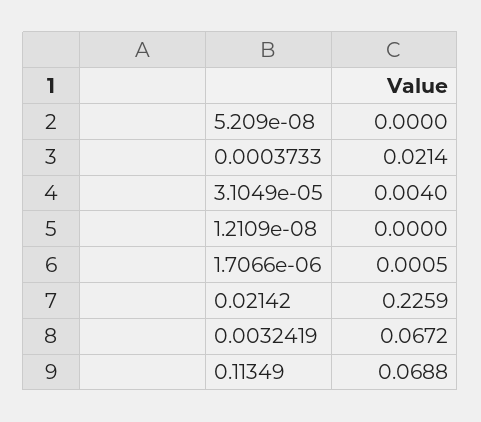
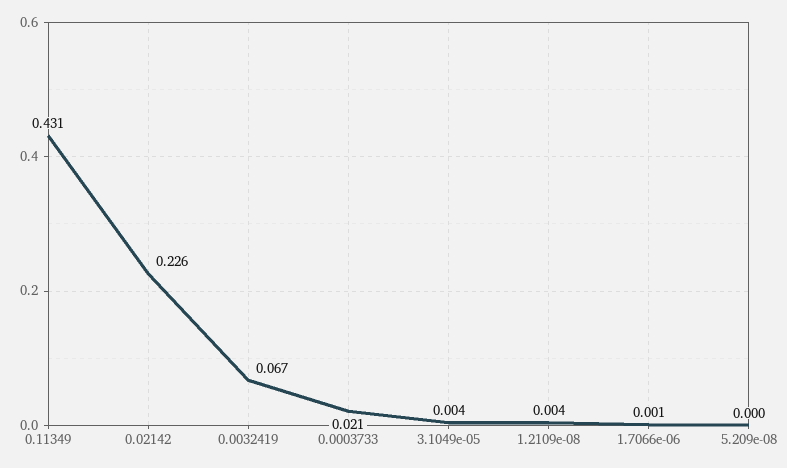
  {
    "5.209e-08": 0,
    "0.0003733": 0.0214,
    "3.1049e-05": 0.004,
-   "1.2109e-08": 0,
+   "1.2109e-08": 0.004,
    "1.7066e-06": 0.0005,
    "0.02142": 0.2259,
    "0.0032419": 0.0672,
-   "0.11349": 0.0688
+   "0.11349": 0.431
  }

